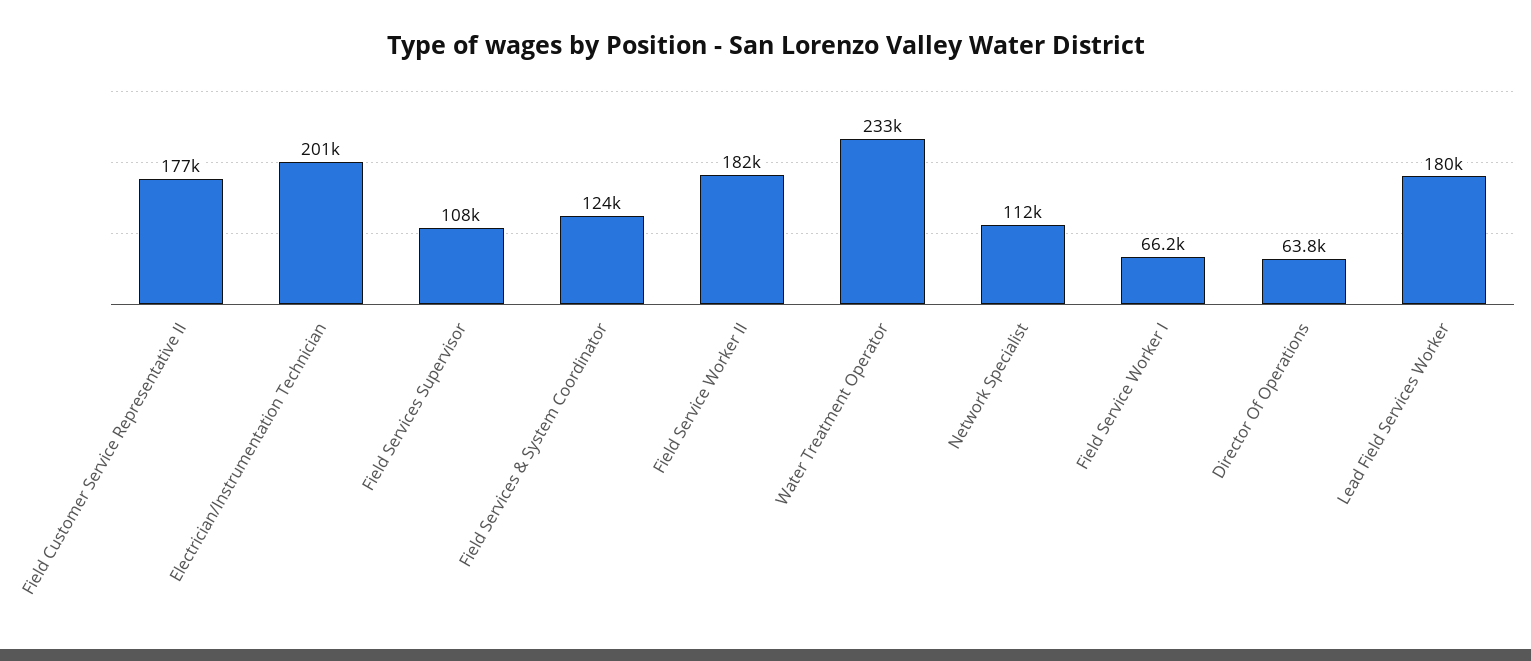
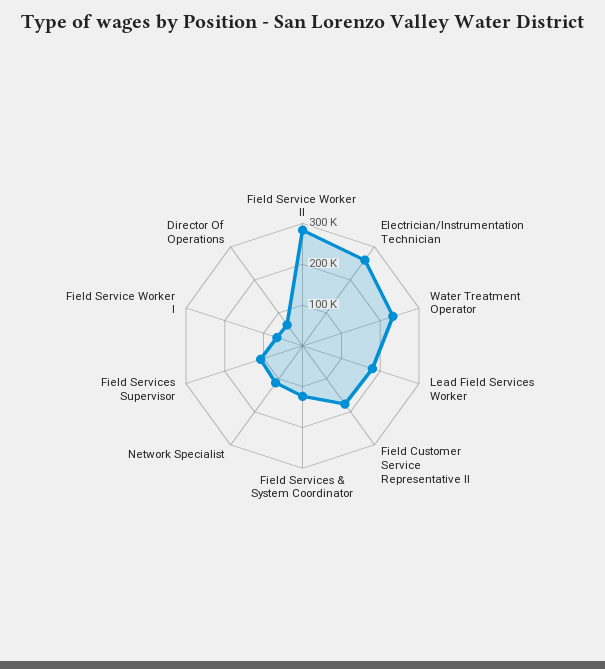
  {
    "Field Customer Service Representative II": 177000,
-   "Electrician/Instrumentation Technician": 201000,
+   "Electrician/Instrumentation Technician": 260000,
    "Field Services Supervisor": 108000,
    "Field Services & System Coordinator": 124000,
-   "Field Service Worker II": 182000,
+   "Field Service Worker II": 280000,
    "Water Treatment Operator": 233000,
    "Network Specialist": 112000,
    "Field Service Worker I": 66200,
    "Director Of Operations": 63800,
    "Lead Field Services Worker": 180000
  }

